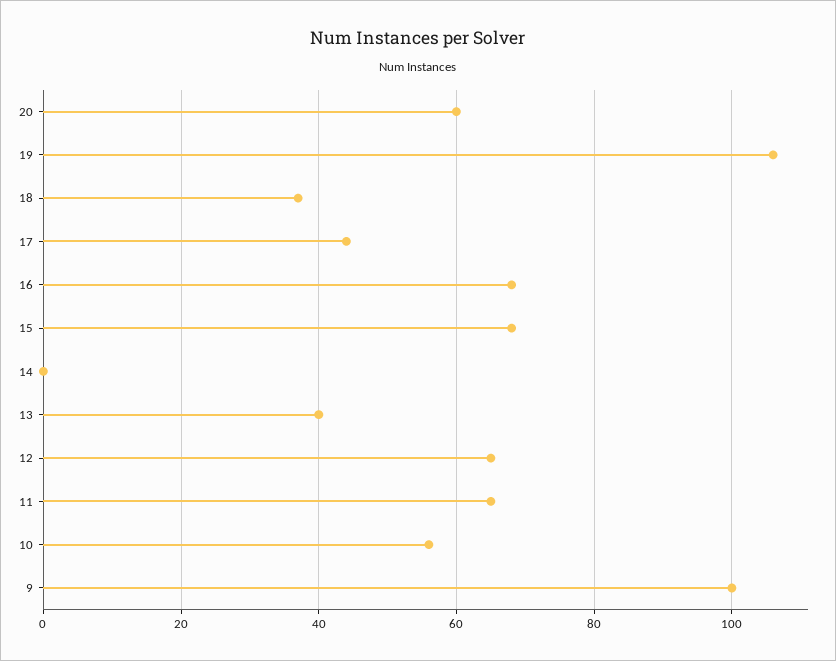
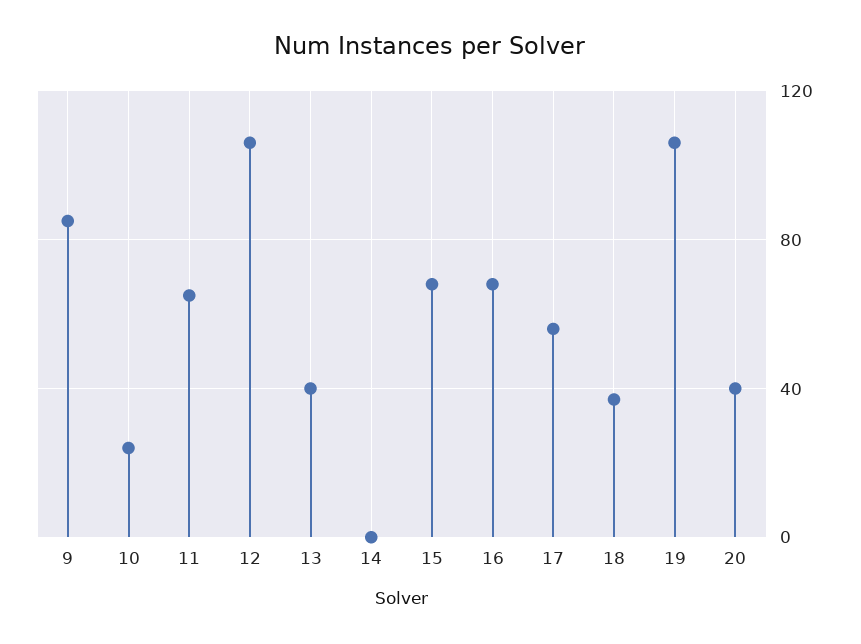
  {
-   "20": 60,
+   "20": 40,
    "19": 105,
    "18": 35,
-   "17": 45,
+   "17": 55,
    "16": 70,
    "15": 70,
    "14": 0,
    "13": 40,
-   "12": 65,
+   "12": 105,
    "11": 65,
-   "10": 55,
+   "10": 25,
-   "9": 100
+   "9": 85
  }

